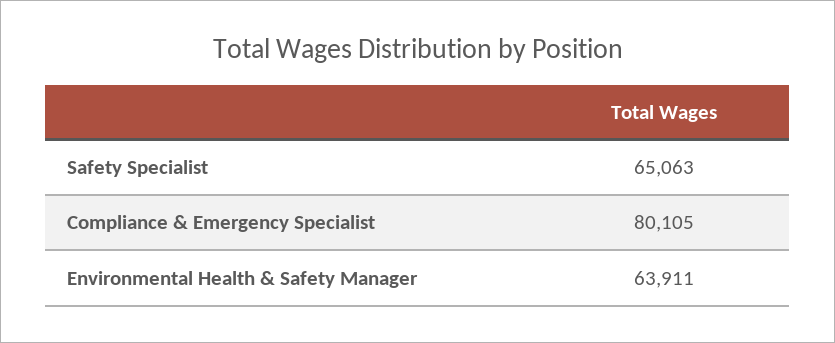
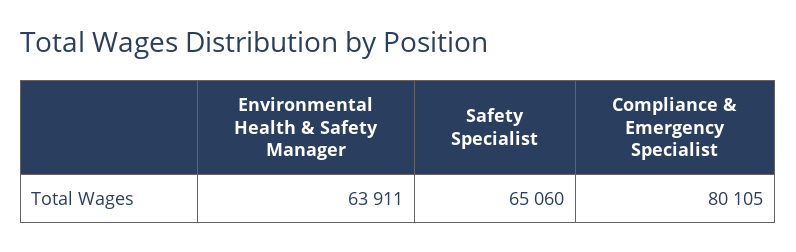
  {
-   "Safety Specialist": 65063,
+   "Safety Specialist": 65060,
    "Compliance & Emergency Specialist": 80105,
    "Environmental Health & Safety Manager": 63911
  }

